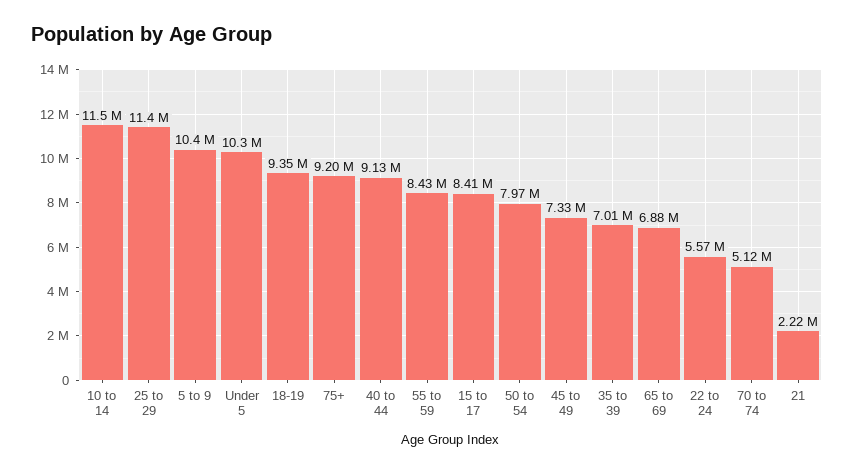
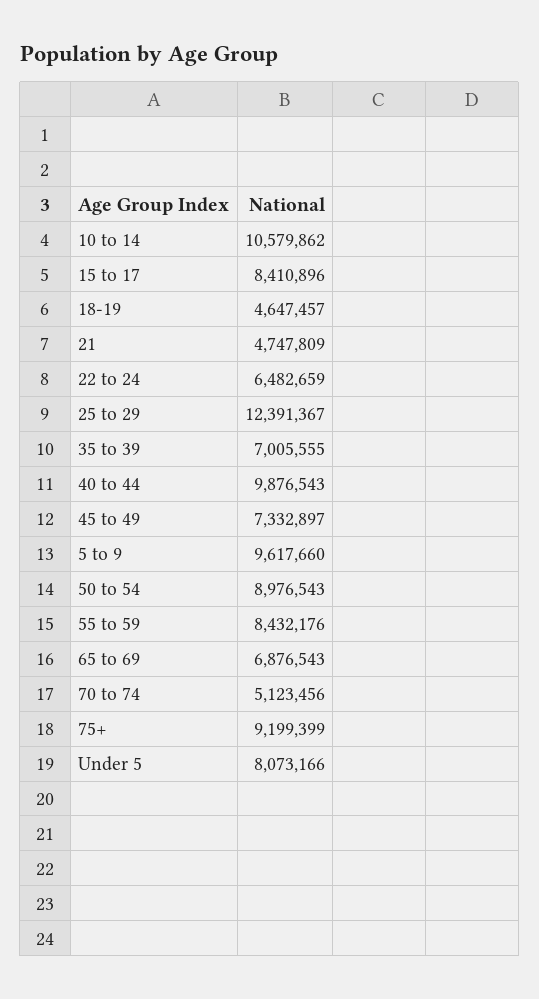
  {
-   "10 to 14": 11500000,
+   "10 to 14": 10579862,
-   "25 to 29": 11400000,
+   "25 to 29": 12391367,
-   "5 to 9": 10400000,
+   "5 to 9": 9617660,
-   "Under 5": 10300000,
+   "Under 5": 8073166,
-   "18-19": 9350000,
+   "18-19": 4647457,
    "75+": 9199399,
-   "40 to 44": 9130000,
+   "40 to 44": 9876543,
    "55 to 59": 8432176,
    "15 to 17": 8410896,
-   "50 to 54": 7970000,
+   "50 to 54": 8976543,
    "45 to 49": 7332897,
    "35 to 39": 7005555,
    "65 to 69": 6876543,
-   "22 to 24": 5570000,
+   "22 to 24": 6482659,
    "70 to 74": 5123456,
-   "21": 2220000
+   "21": 4747809
  }

